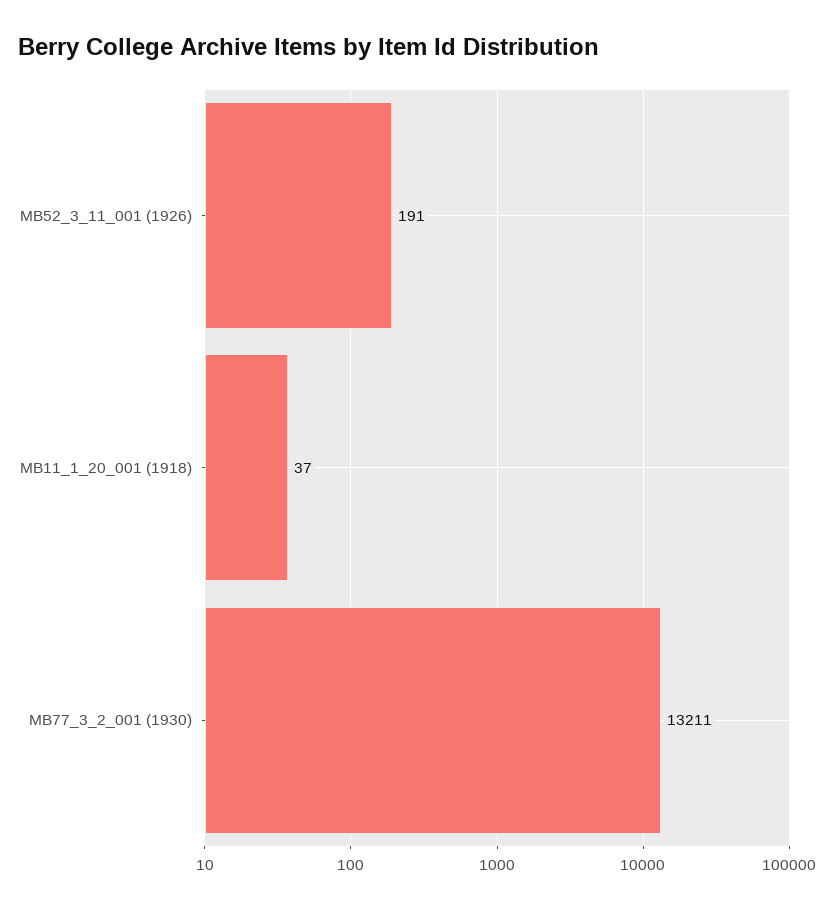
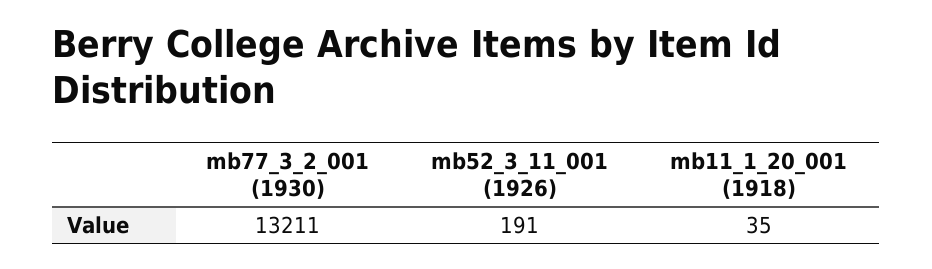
  {
    "MB52_3_11_001 (1926)": 191,
-   "MB11_1_20_001 (1918)": 37,
+   "MB11_1_20_001 (1918)": 35,
    "MB77_3_2_001 (1930)": 13211
  }

